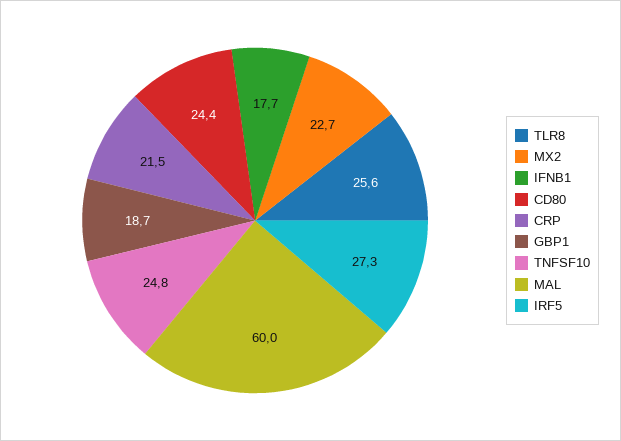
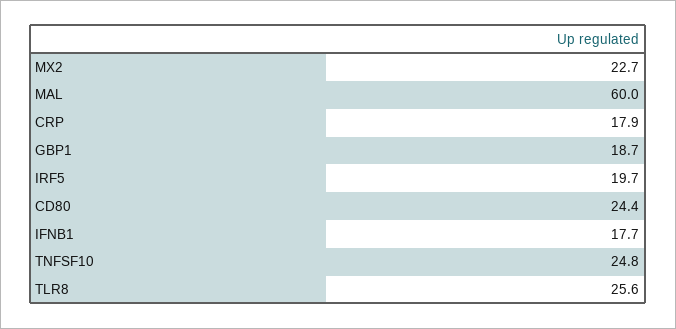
  {
    "TLR8": 25.6,
    "MX2": 22.7,
    "IFNB1": 17.7,
    "CD80": 24.4,
-   "CRP": 21.5,
+   "CRP": 17.9,
    "GBP1": 18.7,
    "TNFSF10": 24.8,
    "MAL": 60,
-   "IRF5": 27.3
+   "IRF5": 19.7
  }

